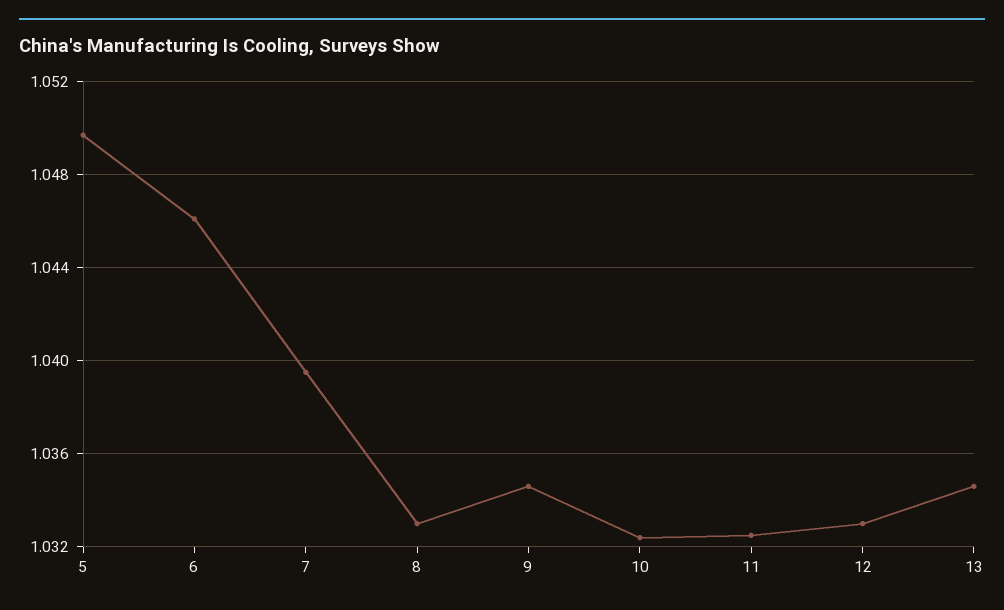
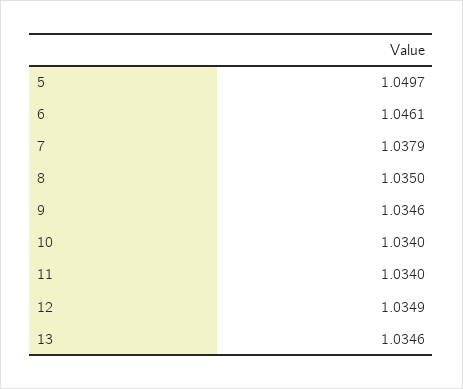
  {
    "5": 1.0497,
    "6": 1.0461,
-   "7": 1.0395,
+   "7": 1.0379,
-   "8": 1.033,
+   "8": 1.035,
    "9": 1.0346,
-   "10": 1.0325,
+   "10": 1.034,
-   "11": 1.0325,
+   "11": 1.034,
-   "12": 1.033,
+   "12": 1.0349,
    "13": 1.0346
  }

